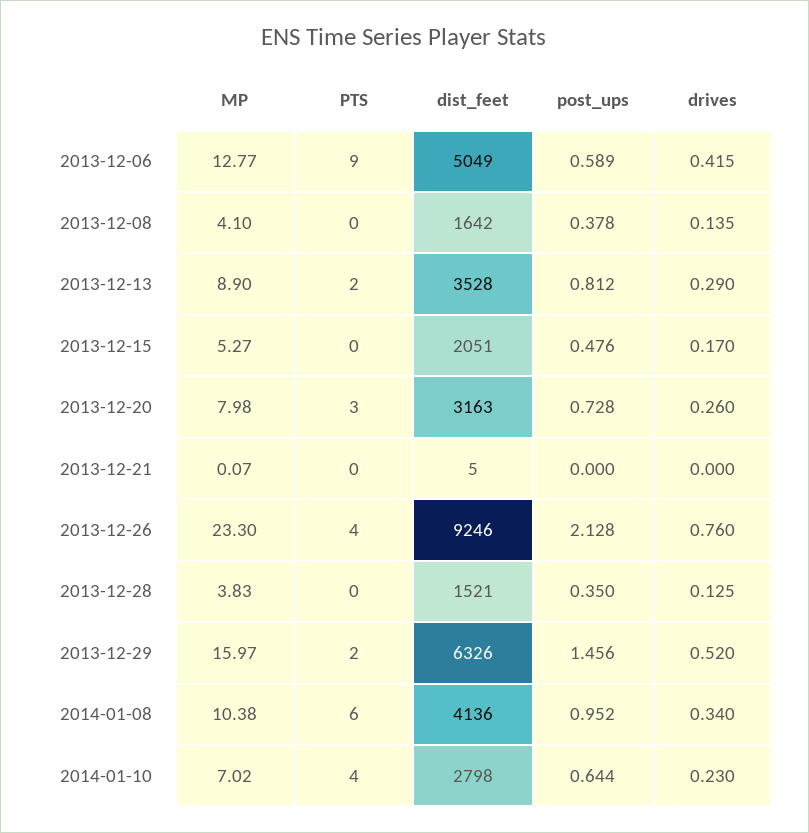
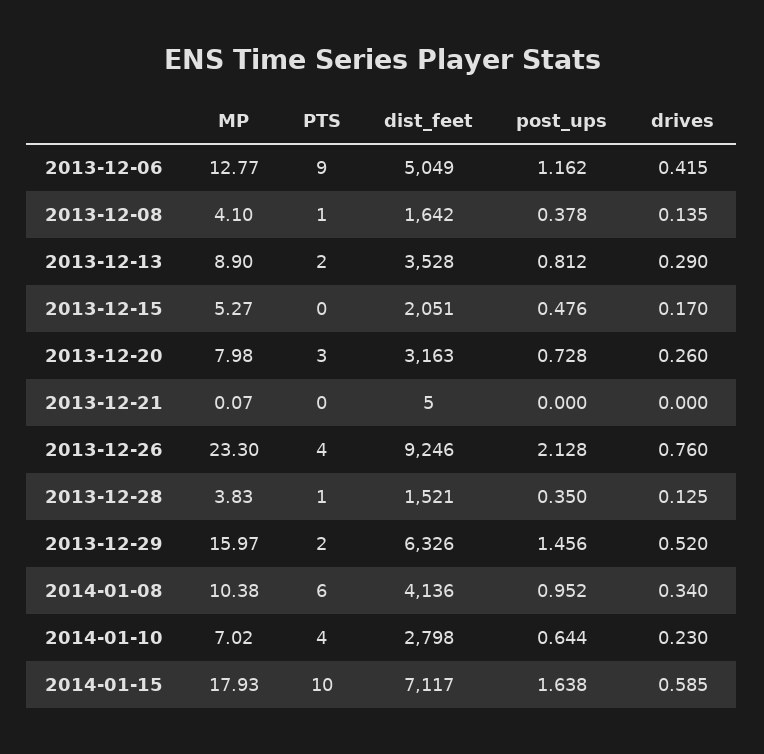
  {
    "MP": {
      "2013-12-06": 12.77,
      "2013-12-08": 4.1,
      "2013-12-13": 8.9,
      "2013-12-15": 5.27,
      "2013-12-20": 7.98,
      "2013-12-21": 0.07,
      "2013-12-26": 23.3,
      "2013-12-28": 3.83,
      "2013-12-29": 15.97,
      "2014-01-08": 10.38,
-     "2014-01-10": 7.02
+     "2014-01-10": 7.02,
+     "2014-01-15": 17.93
    },
    "PTS": {
      "2013-12-06": 9,
-     "2013-12-08": 0,
+     "2013-12-08": 1,
      "2013-12-13": 2,
      "2013-12-15": 0,
      "2013-12-20": 3,
      "2013-12-21": 0,
      "2013-12-26": 4,
-     "2013-12-28": 0,
+     "2013-12-28": 1,
      "2013-12-29": 2,
      "2014-01-08": 6,
-     "2014-01-10": 4
+     "2014-01-10": 4,
+     "2014-01-15": 10
    },
    "dist_feet": {
      "2013-12-06": 5049,
      "2013-12-08": 1642,
      "2013-12-13": 3528,
      "2013-12-15": 2051,
      "2013-12-20": 3163,
      "2013-12-21": 5,
      "2013-12-26": 9246,
      "2013-12-28": 1521,
      "2013-12-29": 6326,
      "2014-01-08": 4136,
-     "2014-01-10": 2798
+     "2014-01-10": 2798,
+     "2014-01-15": 7117
    },
    "post_ups": {
-     "2013-12-06": 0.589,
+     "2013-12-06": 1.162,
      "2013-12-08": 0.378,
      "2013-12-13": 0.812,
      "2013-12-15": 0.476,
      "2013-12-20": 0.728,
      "2013-12-21": 0,
      "2013-12-26": 2.128,
      "2013-12-28": 0.35,
      "2013-12-29": 1.456,
      "2014-01-08": 0.952,
-     "2014-01-10": 0.644
+     "2014-01-10": 0.644,
+     "2014-01-15": 1.638
    },
    "drives": {
      "2013-12-06": 0.415,
      "2013-12-08": 0.135,
      "2013-12-13": 0.29,
      "2013-12-15": 0.17,
      "2013-12-20": 0.26,
      "2013-12-21": 0,
      "2013-12-26": 0.76,
      "2013-12-28": 0.125,
      "2013-12-29": 0.52,
      "2014-01-08": 0.34,
-     "2014-01-10": 0.23
+     "2014-01-10": 0.23,
+     "2014-01-15": 0.585
    }
  }

